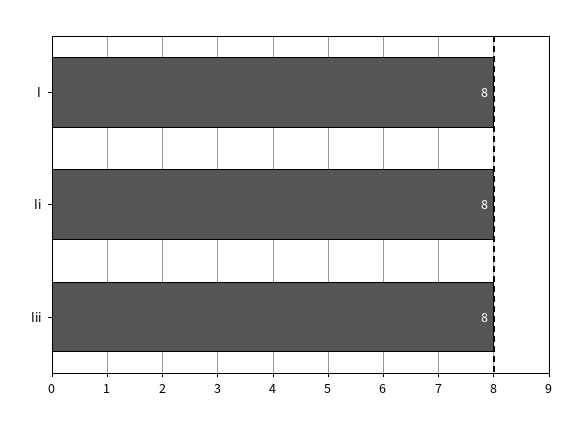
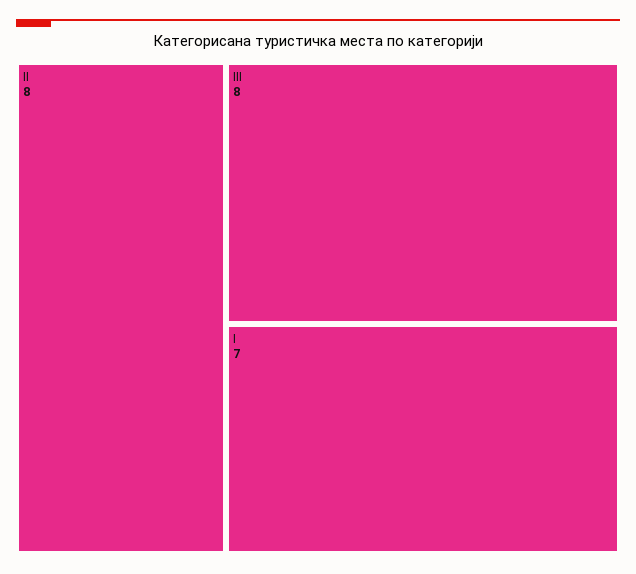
  {
-   "I": 8,
+   "I": 7,
    "Ii": 8,
    "Iii": 8
  }

